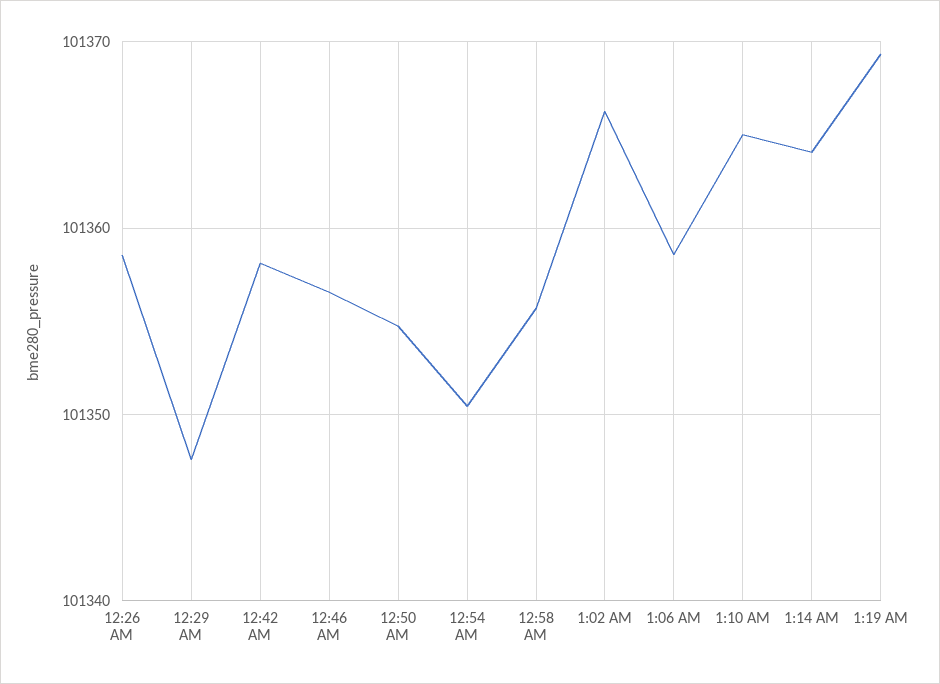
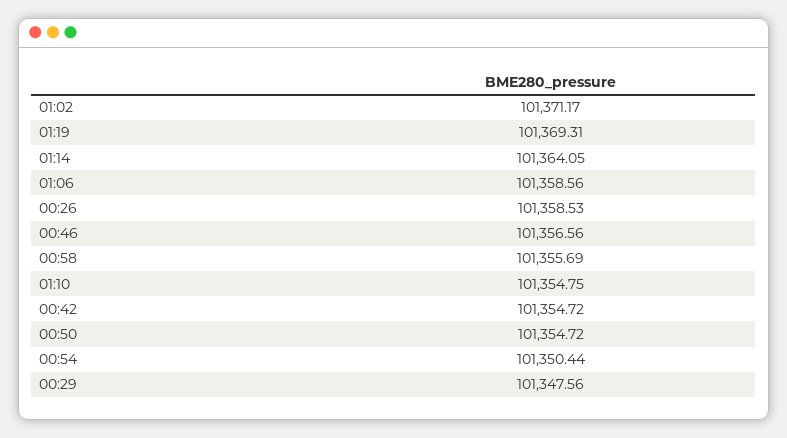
  {
    "12:26 AM": 101358.53,
    "12:29 AM": 101347.56,
-   "12:42 AM": 101358,
+   "12:42 AM": 101354.72,
    "12:46 AM": 101356.56,
    "12:50 AM": 101354.72,
    "12:54 AM": 101350.44,
    "12:58 AM": 101355.69,
-   "1:02 AM": 101366,
+   "1:02 AM": 101371.17,
    "1:06 AM": 101358.56,
-   "1:10 AM": 101365,
+   "1:10 AM": 101354.75,
    "1:14 AM": 101364.05,
    "1:19 AM": 101369.31
  }

